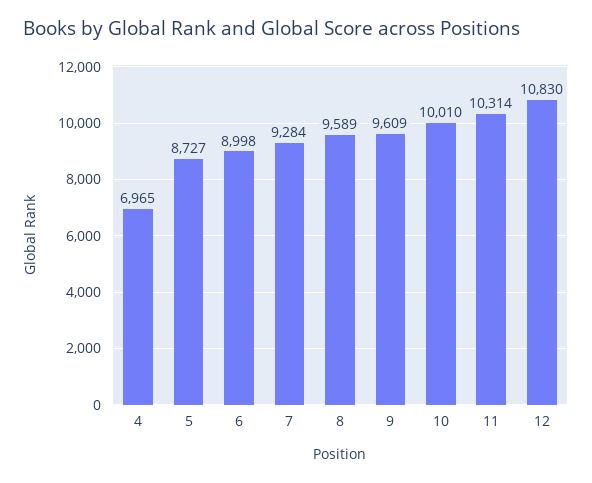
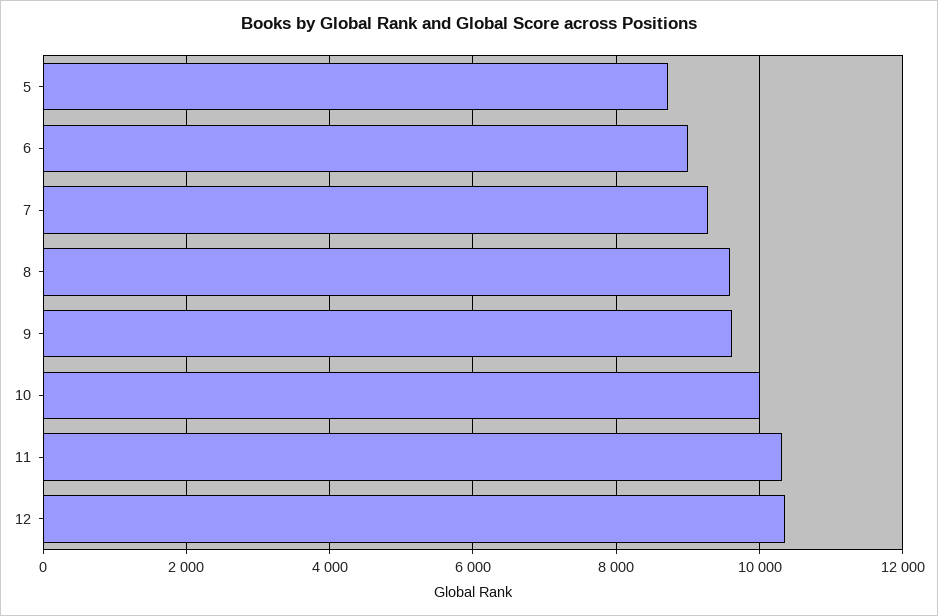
  {
-   "4": 6965,
    "5": 8727,
    "6": 8998,
    "7": 9284,
    "8": 9589,
    "9": 9609,
    "10": 10010,
    "11": 10314,
-   "12": 10830
+   "12": 10400
  }

